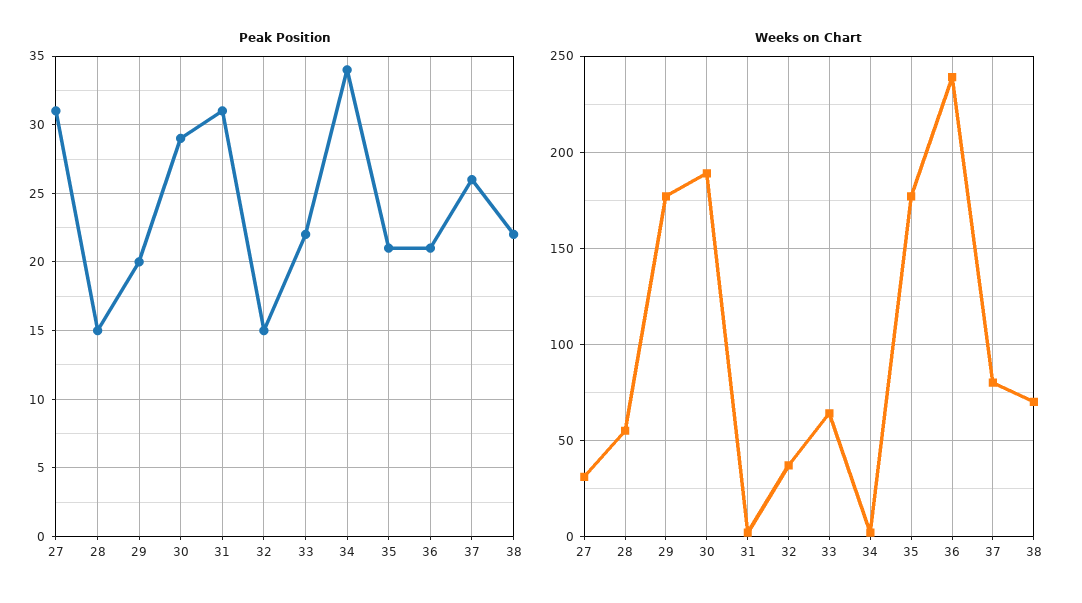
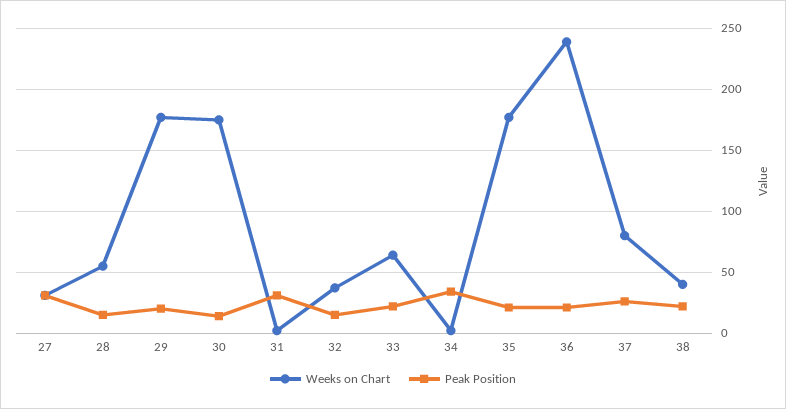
  {
    "Peak Position": {
      "27": 31,
      "28": 15,
      "29": 20,
-     "30": 29,
+     "30": 15,
      "31": 31,
      "32": 15,
      "33": 22,
      "34": 34,
      "35": 21,
      "36": 21,
      "37": 26,
      "38": 22
    },
    "Weeks on Chart": {
      "27": 30,
      "28": 55,
      "29": 175,
-     "30": 190,
+     "30": 175,
      "31": 0,
      "32": 35,
      "33": 65,
      "34": 0,
      "35": 175,
      "36": 240,
      "37": 80,
-     "38": 70
+     "38": 40
    }
  }

